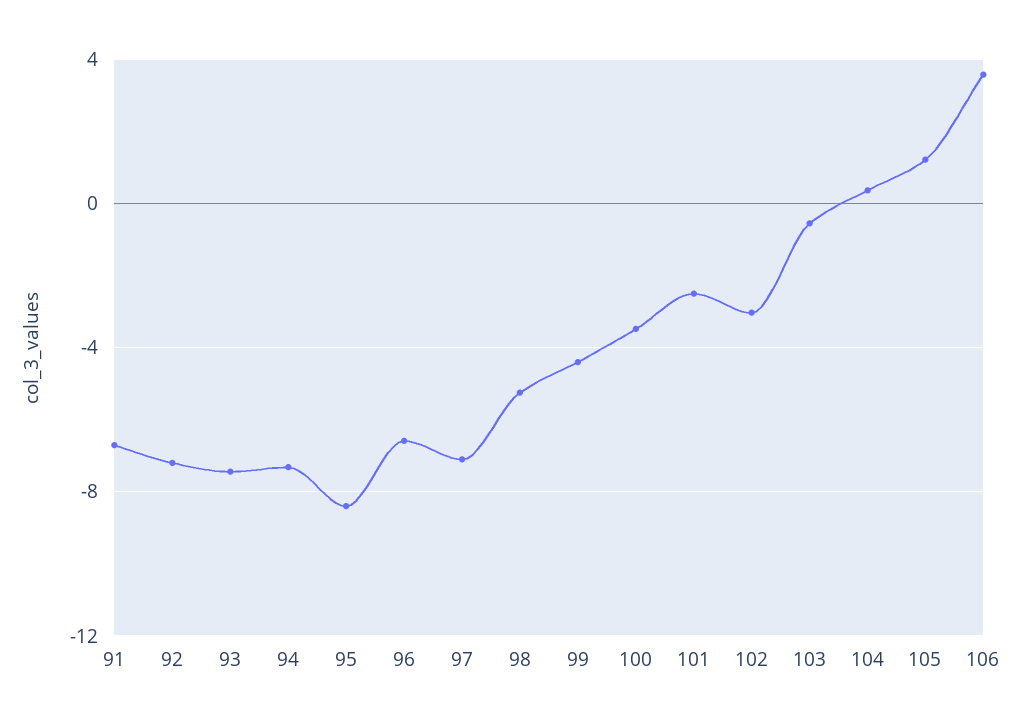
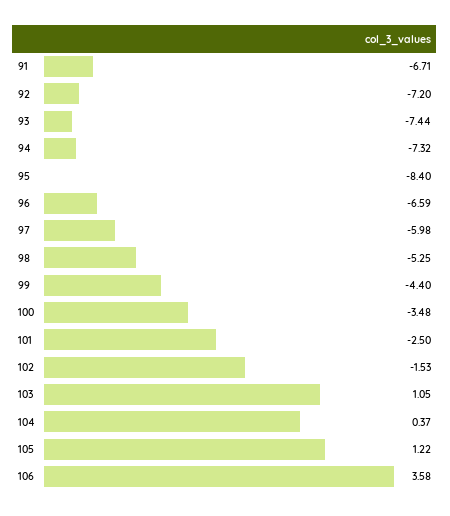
  {
    "91": -6.71,
    "92": -7.2,
    "93": -7.44,
    "94": -7.32,
    "95": -8.4,
    "96": -6.59,
-   "97": -7,
+   "97": -5.98,
    "98": -5.25,
    "99": -4.4,
    "100": -3.48,
    "101": -2.5,
-   "102": -3,
+   "102": -1.53,
-   "103": -0.5,
+   "103": 1.05,
    "104": 0.37,
    "105": 1.22,
    "106": 3.58
  }

